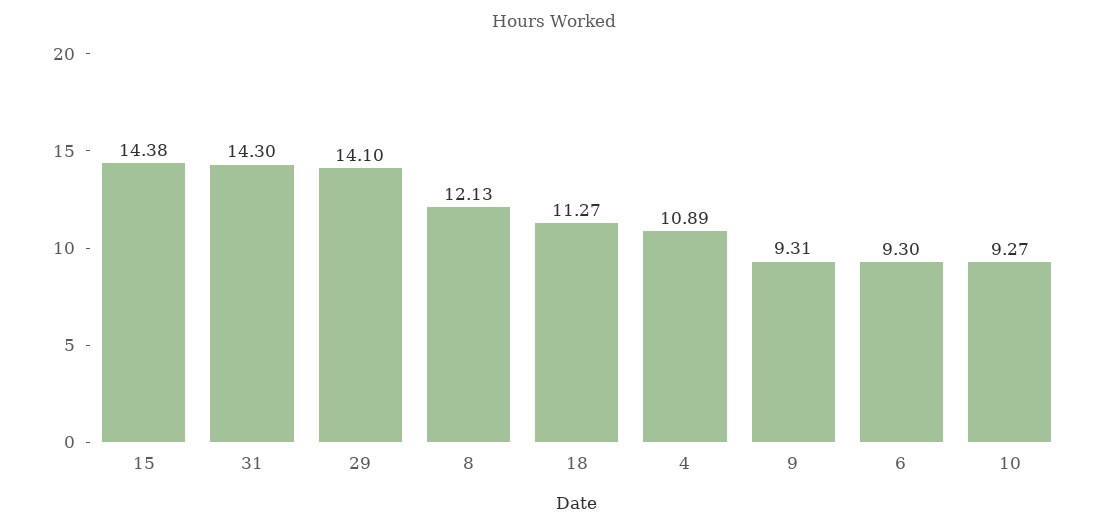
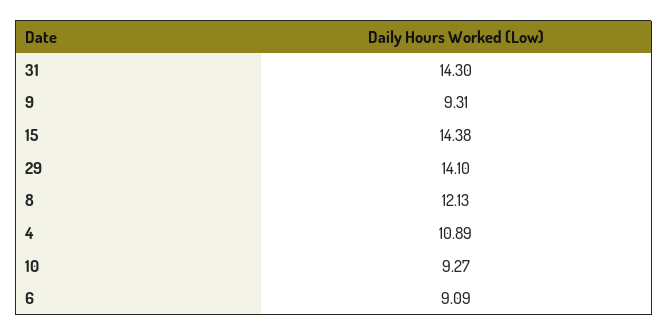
  {
    "15": 14.38,
    "31": 14.3,
    "29": 14.1,
    "8": 12.13,
-   "18": 11.27,
    "4": 10.89,
    "9": 9.31,
-   "6": 9.3,
+   "6": 9.09,
    "10": 9.27
  }

